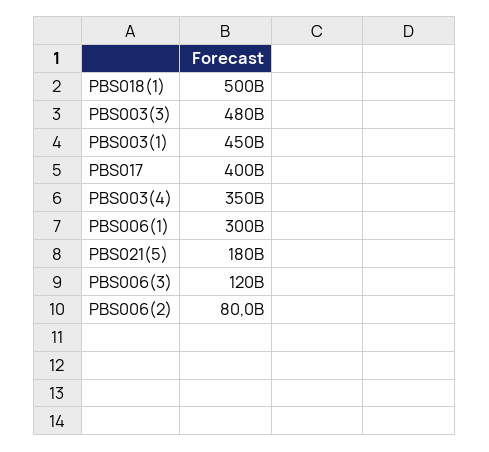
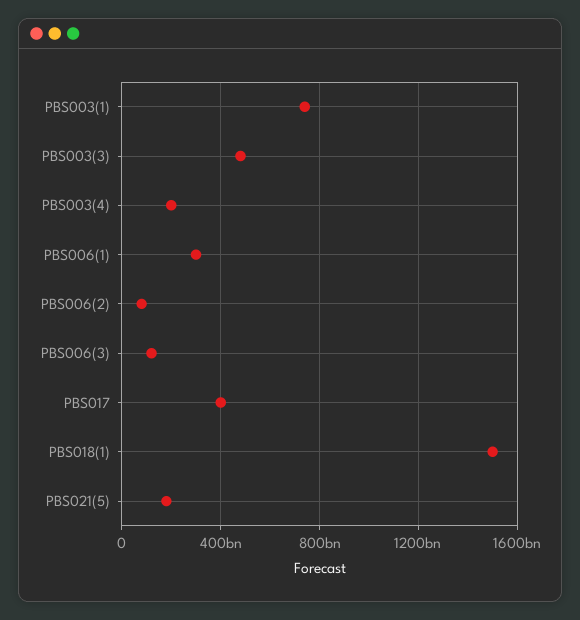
  {
-   "PBS018(1)": 500000000000,
+   "PBS018(1)": 1500000000000,
    "PBS003(3)": 480000000000,
-   "PBS003(1)": 450000000000,
+   "PBS003(1)": 750000000000,
    "PBS017": 400000000000,
-   "PBS003(4)": 350000000000,
+   "PBS003(4)": 200000000000,
    "PBS006(1)": 300000000000,
    "PBS021(5)": 180000000000,
    "PBS006(3)": 120000000000,
    "PBS006(2)": 80000000000
  }

